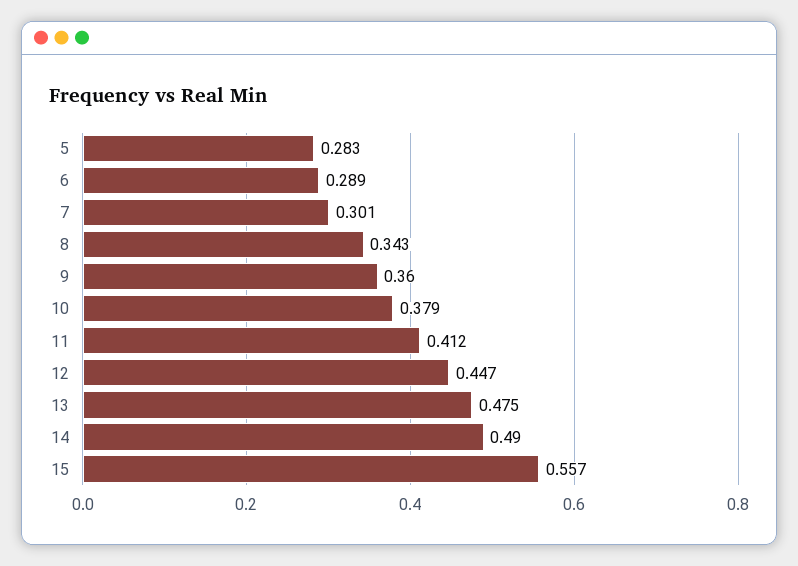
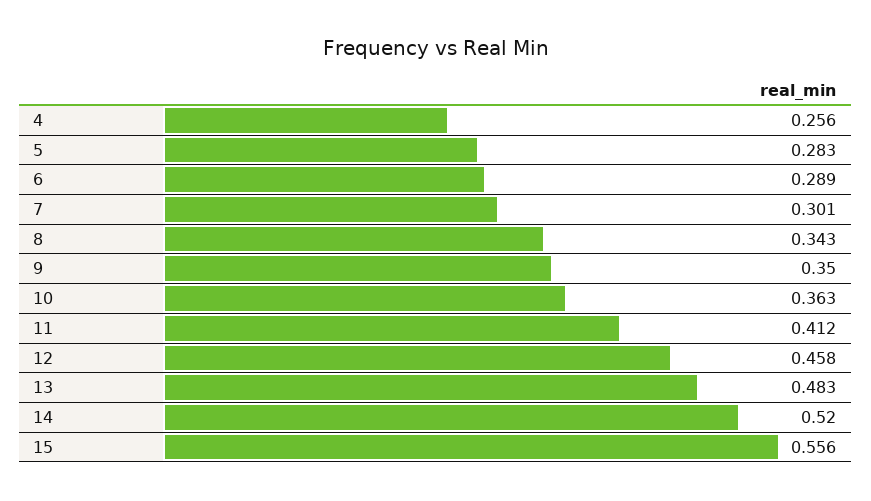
  {
    "5": 0.283,
    "6": 0.289,
    "7": 0.301,
    "8": 0.343,
-   "9": 0.36,
+   "9": 0.35,
-   "10": 0.379,
+   "10": 0.363,
    "11": 0.412,
-   "12": 0.447,
+   "12": 0.458,
-   "13": 0.475,
+   "13": 0.483,
-   "14": 0.49,
+   "14": 0.52,
-   "15": 0.557
+   "15": 0.556,
+   "4": 0.256
  }

